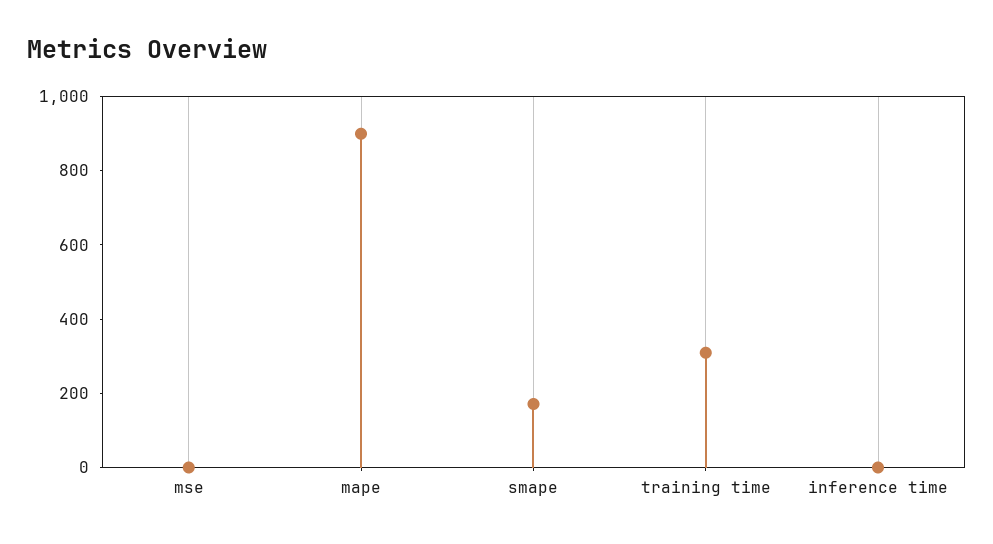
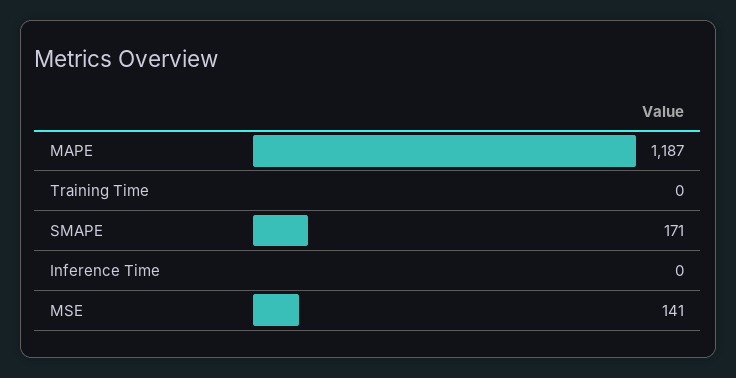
  {
-   "mse": 0,
+   "mse": 141,
-   "mape": 900,
+   "mape": 1187,
    "smape": 171,
-   "training time": 300,
+   "training time": 0,
    "inference time": 0
  }

